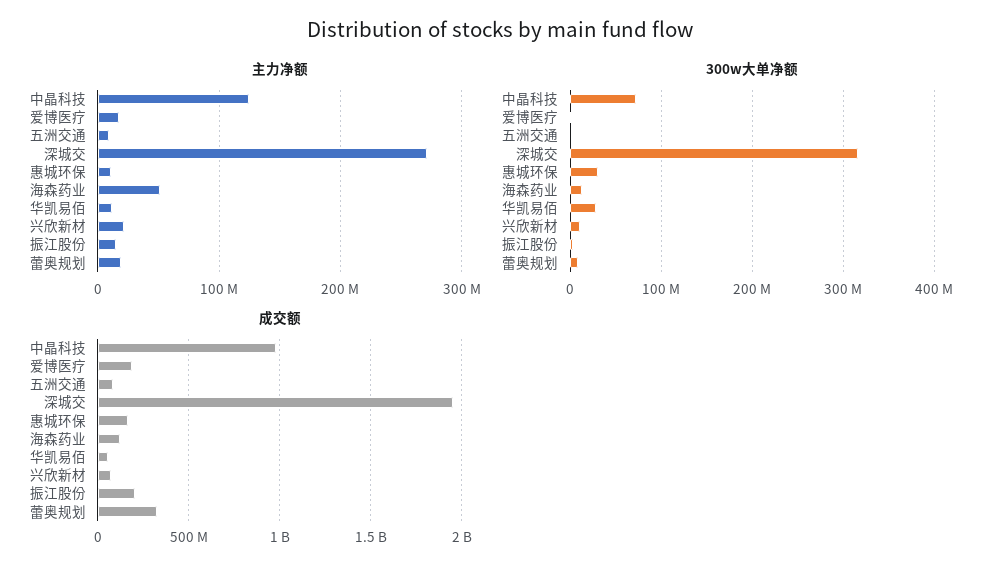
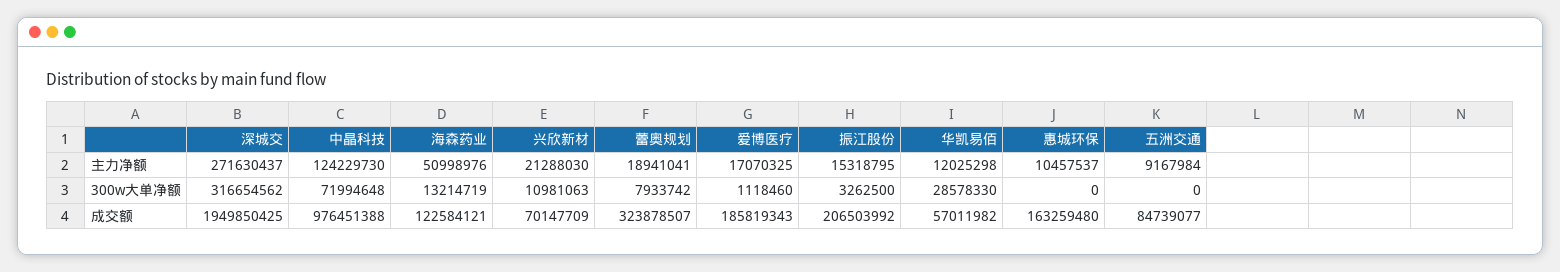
  {
    "主力净额": {
      "中晶科技": 124229730,
      "爱博医疗": 17070325,
      "五洲交通": 9167984,
      "深城交": 271630437,
      "惠城环保": 10457537,
      "海森药业": 50998976,
      "华凯易佰": 12025298,
      "兴欣新材": 21288030,
      "振江股份": 15318795,
      "蕾奥规划": 18941041
    },
    "300w大单净额": {
      "中晶科技": 71994648,
      "爱博医疗": 1118460,
      "五洲交通": 0,
      "深城交": 316654562,
-     "惠城环保": 30000000,
+     "惠城环保": 0,
      "海森药业": 13214719,
      "华凯易佰": 28578330,
      "兴欣新材": 10981063,
      "振江股份": 3262500,
      "蕾奥规划": 7933742
    },
    "成交额": {
      "中晶科技": 976451388,
      "爱博医疗": 185819343,
      "五洲交通": 84739077,
      "深城交": 1949850425,
      "惠城环保": 163259480,
      "海森药业": 122584121,
      "华凯易佰": 57011982,
      "兴欣新材": 70147709,
      "振江股份": 206503992,
      "蕾奥规划": 323878507
    }
  }

